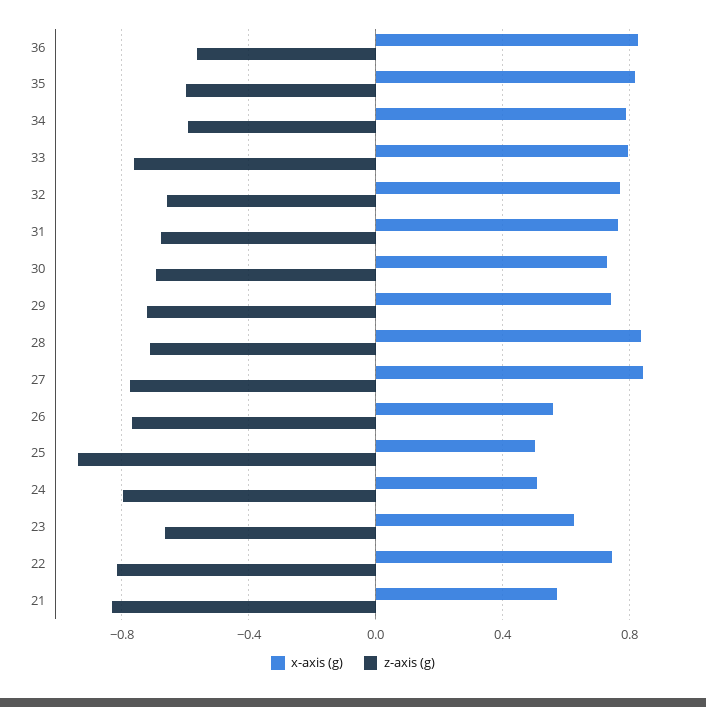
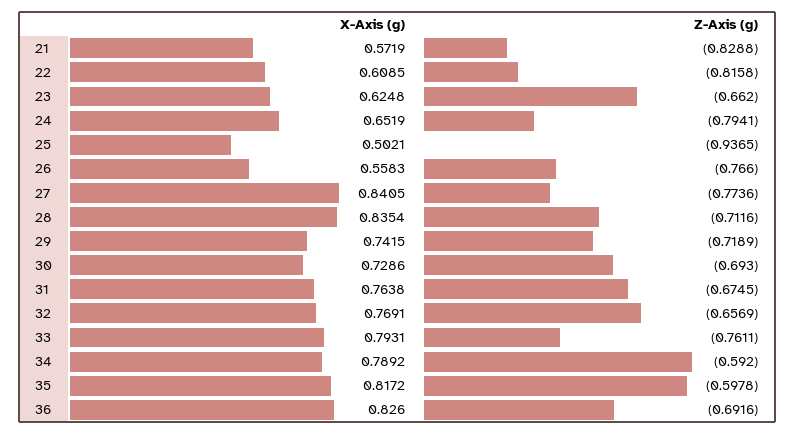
  {
    "x-axis (g)": {
      "36": 0.826,
      "35": 0.8172,
      "34": 0.7892,
      "33": 0.7931,
      "32": 0.7691,
      "31": 0.7638,
      "30": 0.7286,
      "29": 0.7415,
      "28": 0.8354,
      "27": 0.8405,
      "26": 0.5583,
      "25": 0.5021,
-     "24": 0.5,
+     "24": 0.6519,
      "23": 0.6248,
-     "22": 0.75,
+     "22": 0.6085,
      "21": 0.5719
    },
    "z-axis (g)": {
-     "36": -0.55,
+     "36": -0.6916,
      "35": -0.5978,
      "34": -0.592,
      "33": -0.7611,
      "32": -0.6569,
      "31": -0.6745,
      "30": -0.693,
      "29": -0.7189,
      "28": -0.7116,
      "27": -0.7736,
      "26": -0.766,
      "25": -0.9365,
      "24": -0.7941,
      "23": -0.662,
      "22": -0.8158,
      "21": -0.8288
    }
  }

